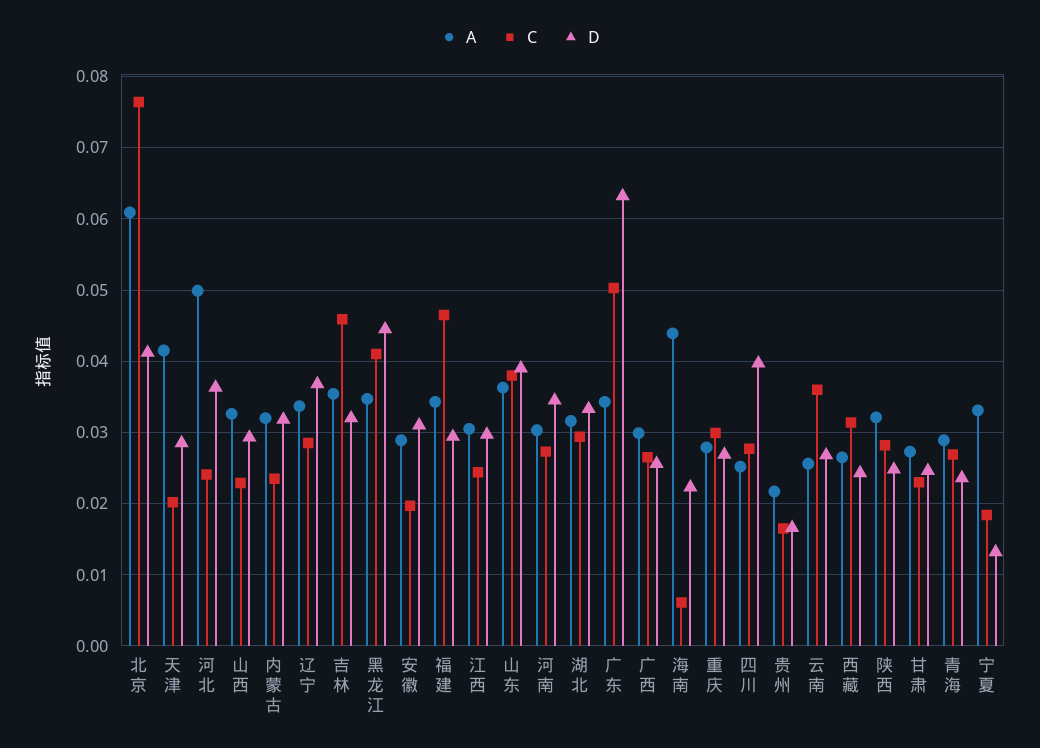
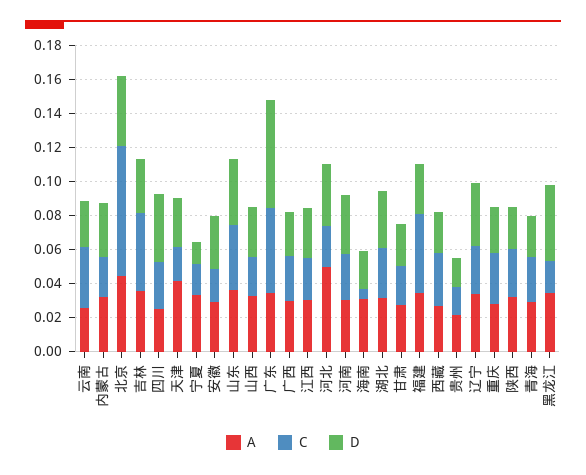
  {
    "A": {
-     "北京": 0.061,
+     "北京": 0.045,
      "天津": 0.042,
      "河北": 0.05,
      "山西": 0.033,
      "内蒙古": 0.032,
      "辽宁": 0.034,
      "吉林": 0.035,
      "黑龙江": 0.035,
      "安徽": 0.029,
      "福建": 0.034,
      "江西": 0.031,
      "山东": 0.036,
      "河南": 0.03,
      "湖北": 0.032,
      "广东": 0.034,
      "广西": 0.03,
-     "海南": 0.044,
+     "海南": 0.03,
      "重庆": 0.028,
      "四川": 0.025,
      "贵州": 0.022,
      "云南": 0.026,
      "西藏": 0.027,
      "陕西": 0.032,
      "甘肃": 0.027,
      "青海": 0.029,
      "宁夏": 0.033
    },
    "C": {
      "北京": 0.076,
      "天津": 0.02,
      "河北": 0.024,
      "山西": 0.023,
      "内蒙古": 0.024,
      "辽宁": 0.029,
      "吉林": 0.046,
-     "黑龙江": 0.041,
+     "黑龙江": 0.02,
      "安徽": 0.02,
      "福建": 0.047,
      "江西": 0.024,
      "山东": 0.038,
      "河南": 0.027,
      "湖北": 0.029,
      "广东": 0.05,
      "广西": 0.027,
      "海南": 0.006,
      "重庆": 0.03,
      "四川": 0.028,
      "贵州": 0.017,
      "云南": 0.036,
      "西藏": 0.031,
      "陕西": 0.028,
      "甘肃": 0.023,
      "青海": 0.027,
      "宁夏": 0.018
    },
    "D": {
      "北京": 0.041,
      "天津": 0.029,
      "河北": 0.036,
      "山西": 0.029,
      "内蒙古": 0.032,
      "辽宁": 0.037,
      "吉林": 0.032,
      "黑龙江": 0.045,
      "安徽": 0.031,
      "福建": 0.029,
      "江西": 0.03,
      "山东": 0.039,
      "河南": 0.035,
      "湖北": 0.033,
      "广东": 0.063,
      "广西": 0.026,
      "海南": 0.022,
      "重庆": 0.027,
      "四川": 0.04,
      "贵州": 0.017,
      "云南": 0.027,
      "西藏": 0.024,
      "陕西": 0.025,
      "甘肃": 0.025,
      "青海": 0.024,
      "宁夏": 0.013
    }
  }

